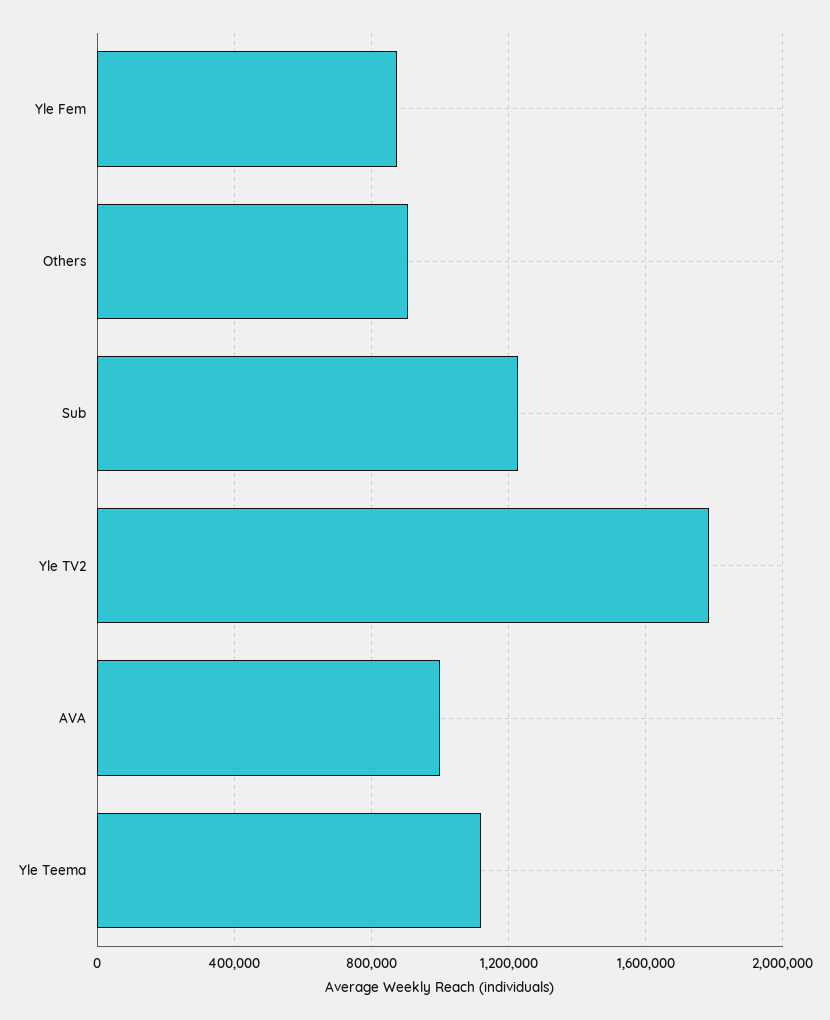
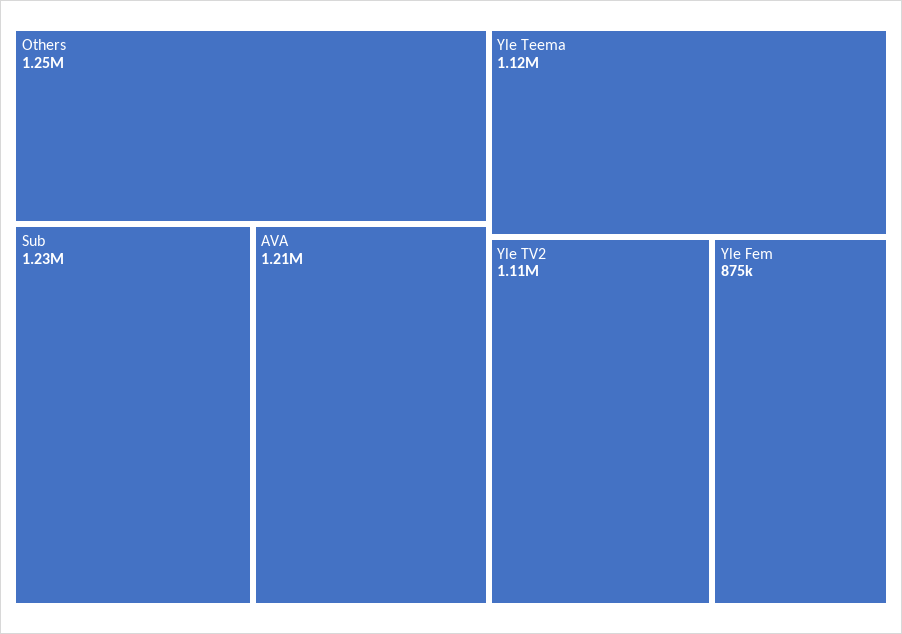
  {
    "Yle Fem": 875000,
-   "Others": 900000,
+   "Others": 1250000,
    "Sub": 1230000,
-   "Yle TV2": 1800000,
+   "Yle TV2": 1110000,
-   "AVA": 1000000,
+   "AVA": 1210000,
    "Yle Teema": 1120000
  }

